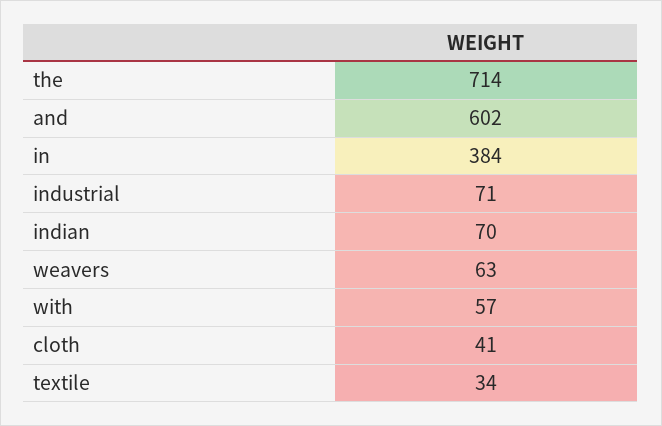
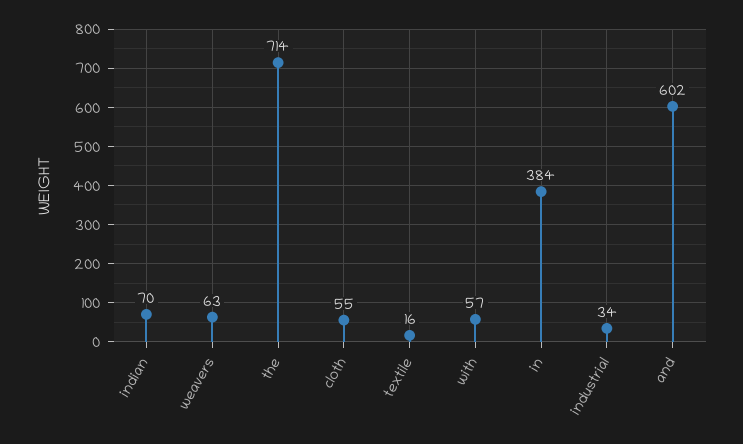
  {
    "the": 714,
    "and": 602,
    "in": 384,
-   "industrial": 71,
+   "industrial": 34,
    "indian": 70,
    "weavers": 63,
    "with": 57,
-   "cloth": 41,
+   "cloth": 55,
-   "textile": 34
+   "textile": 16
  }

